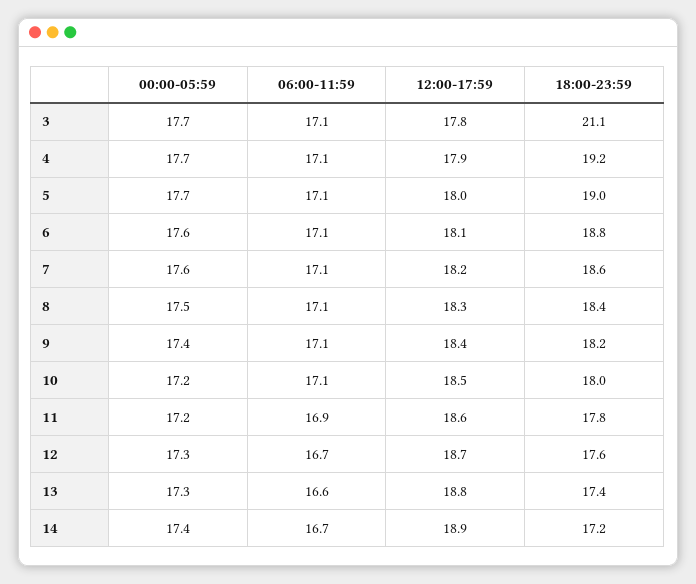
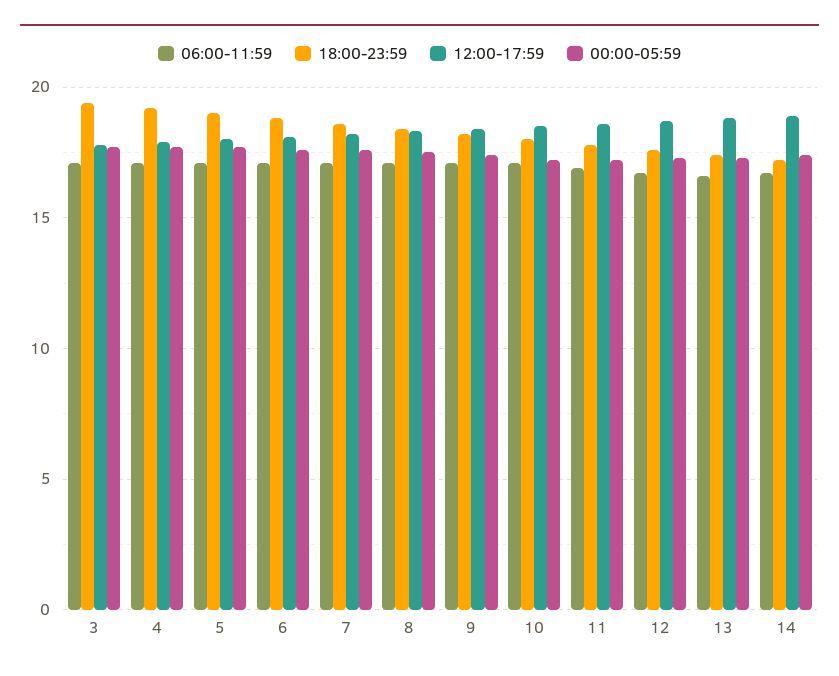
  {
    "00:00-05:59": {
      "3": 17.7,
      "4": 17.7,
      "5": 17.7,
      "6": 17.6,
      "7": 17.6,
      "8": 17.5,
      "9": 17.4,
      "10": 17.2,
      "11": 17.2,
      "12": 17.3,
      "13": 17.3,
      "14": 17.4
    },
    "06:00-11:59": {
      "3": 17.1,
      "4": 17.1,
      "5": 17.1,
      "6": 17.1,
      "7": 17.1,
      "8": 17.1,
      "9": 17.1,
      "10": 17.1,
      "11": 16.9,
      "12": 16.7,
      "13": 16.6,
      "14": 16.7
    },
    "12:00-17:59": {
      "3": 17.8,
      "4": 17.9,
      "5": 18,
      "6": 18.1,
      "7": 18.2,
      "8": 18.3,
      "9": 18.4,
      "10": 18.5,
      "11": 18.6,
      "12": 18.7,
      "13": 18.8,
      "14": 18.9
    },
    "18:00-23:59": {
-     "3": 21.1,
+     "3": 19.5,
      "4": 19.2,
      "5": 19,
      "6": 18.8,
      "7": 18.6,
      "8": 18.4,
      "9": 18.2,
      "10": 18,
      "11": 17.8,
      "12": 17.6,
      "13": 17.4,
      "14": 17.2
    }
  }

